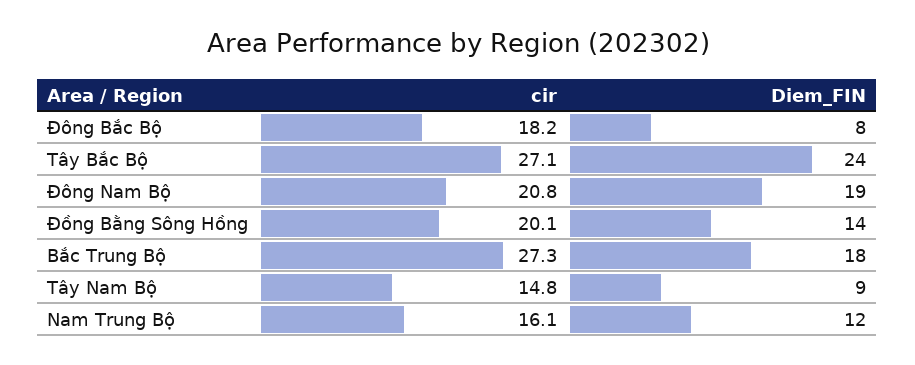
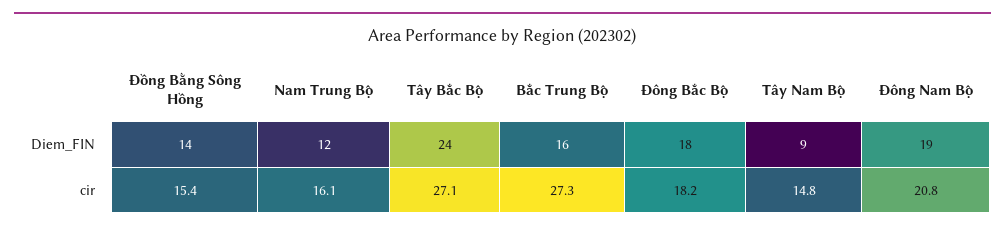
  {
    "cir": {
      "Đông Bắc Bộ": 18.2,
      "Tây Bắc Bộ": 27.1,
      "Đông Nam Bộ": 20.8,
-     "Đồng Bằng Sông Hồng": 20.1,
+     "Đồng Bằng Sông Hồng": 15.4,
      "Bắc Trung Bộ": 27.3,
      "Tây Nam Bộ": 14.8,
      "Nam Trung Bộ": 16.1
    },
    "Diem_FIN": {
-     "Đông Bắc Bộ": 8,
+     "Đông Bắc Bộ": 18,
      "Tây Bắc Bộ": 24,
      "Đông Nam Bộ": 19,
      "Đồng Bằng Sông Hồng": 14,
-     "Bắc Trung Bộ": 18,
+     "Bắc Trung Bộ": 16,
      "Tây Nam Bộ": 9,
      "Nam Trung Bộ": 12
    }
  }

